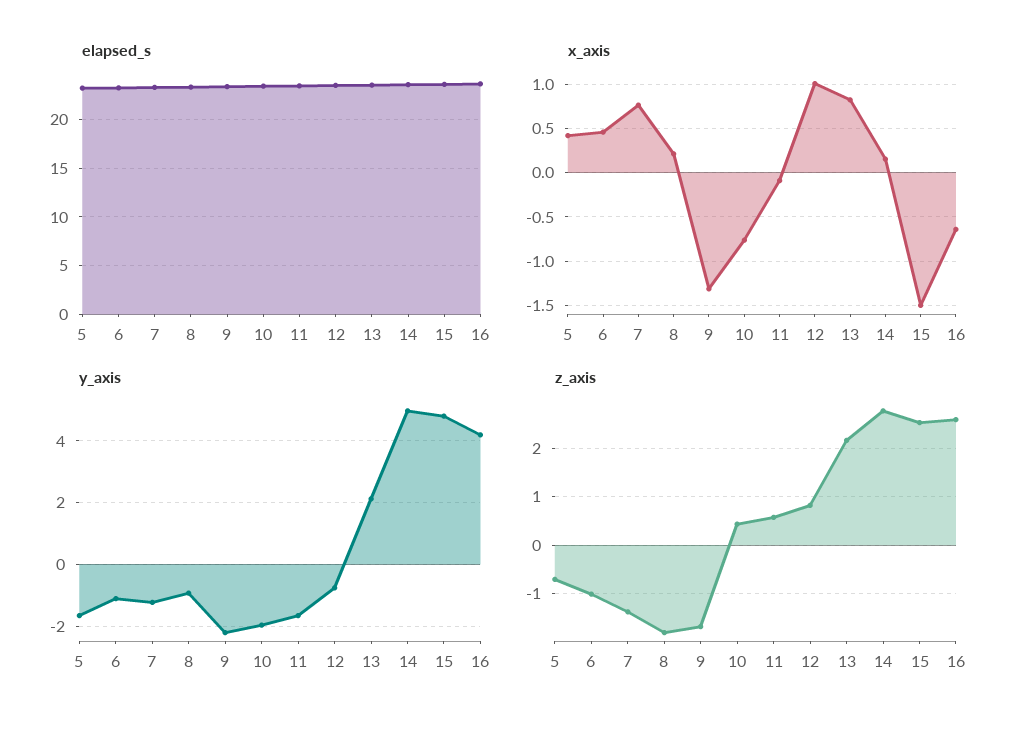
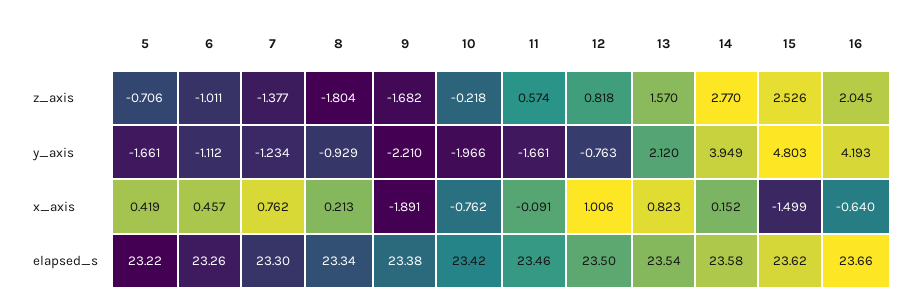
  {
    "elapsed_s": {
      "5": 23.22,
      "6": 23.26,
      "7": 23.3,
      "8": 23.34,
      "9": 23.38,
      "10": 23.42,
      "11": 23.46,
      "12": 23.5,
      "13": 23.54,
      "14": 23.58,
      "15": 23.62,
      "16": 23.66
    },
    "x_axis": {
      "5": 0.419,
      "6": 0.457,
      "7": 0.762,
      "8": 0.213,
-     "9": -1.3,
+     "9": -1.891,
      "10": -0.762,
      "11": -0.091,
      "12": 1.006,
      "13": 0.823,
      "14": 0.152,
      "15": -1.499,
      "16": -0.64
    },
    "y_axis": {
      "5": -1.661,
      "6": -1.112,
      "7": -1.234,
      "8": -0.929,
      "9": -2.21,
      "10": -1.966,
      "11": -1.661,
      "12": -0.763,
      "13": 2.12,
-     "14": 5,
+     "14": 3.949,
      "15": 4.803,
      "16": 4.193
    },
    "z_axis": {
      "5": -0.706,
      "6": -1.011,
      "7": -1.377,
      "8": -1.804,
      "9": -1.682,
-     "10": 0.4,
+     "10": -0.218,
      "11": 0.574,
      "12": 0.818,
-     "13": 2.2,
+     "13": 1.57,
      "14": 2.77,
      "15": 2.526,
-     "16": 2.6
+     "16": 2.045
    }
  }

